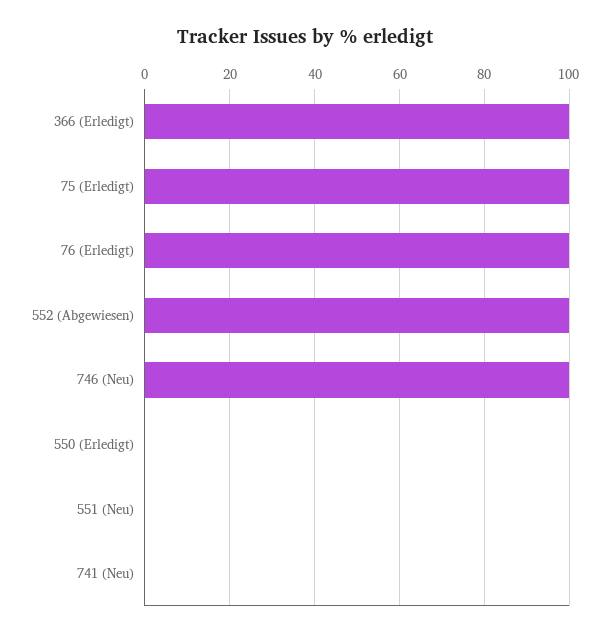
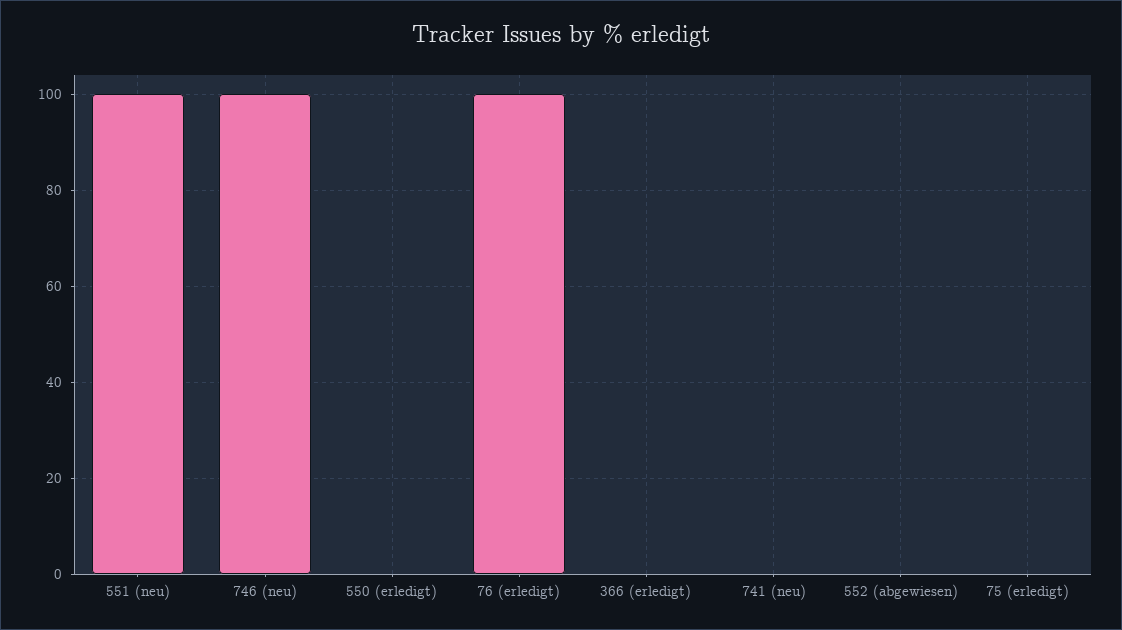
  {
-   "366 (Erledigt)": 100,
+   "366 (Erledigt)": 0,
-   "75 (Erledigt)": 100,
+   "75 (Erledigt)": 0,
    "76 (Erledigt)": 100,
-   "552 (Abgewiesen)": 100,
+   "552 (Abgewiesen)": 0,
    "746 (Neu)": 100,
    "550 (Erledigt)": 0,
-   "551 (Neu)": 0,
+   "551 (Neu)": 100,
    "741 (Neu)": 0
  }

